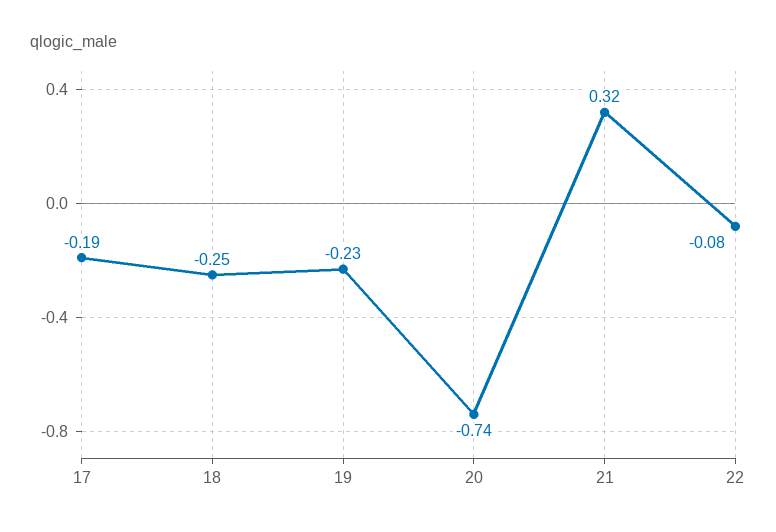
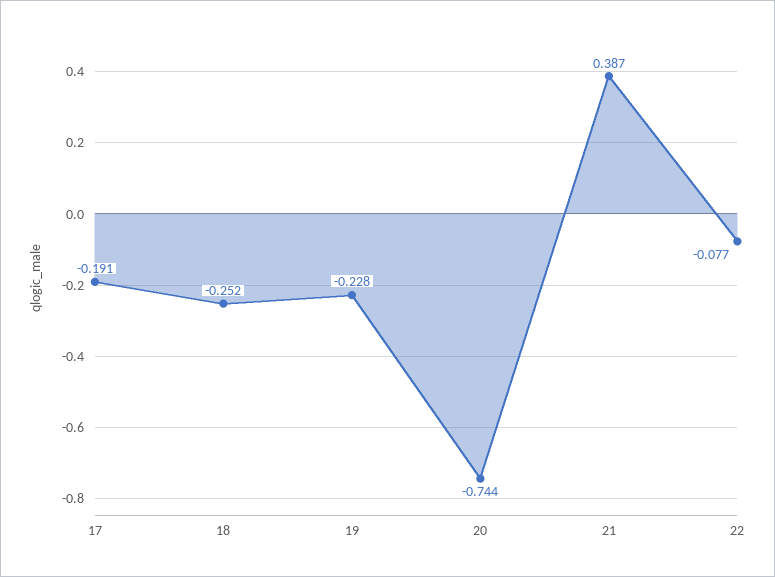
  {
    "17": -0.191,
    "18": -0.252,
    "19": -0.228,
    "20": -0.744,
-   "21": 0.32,
+   "21": 0.387,
    "22": -0.077
  }

